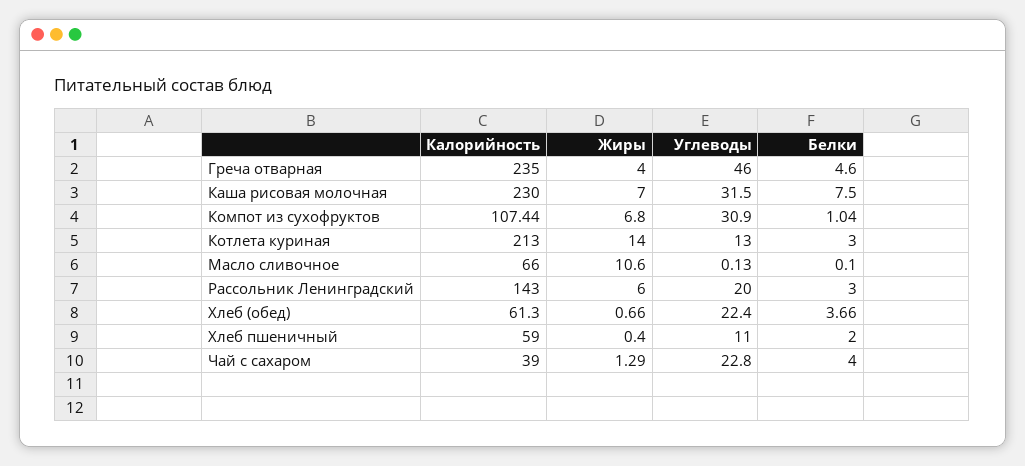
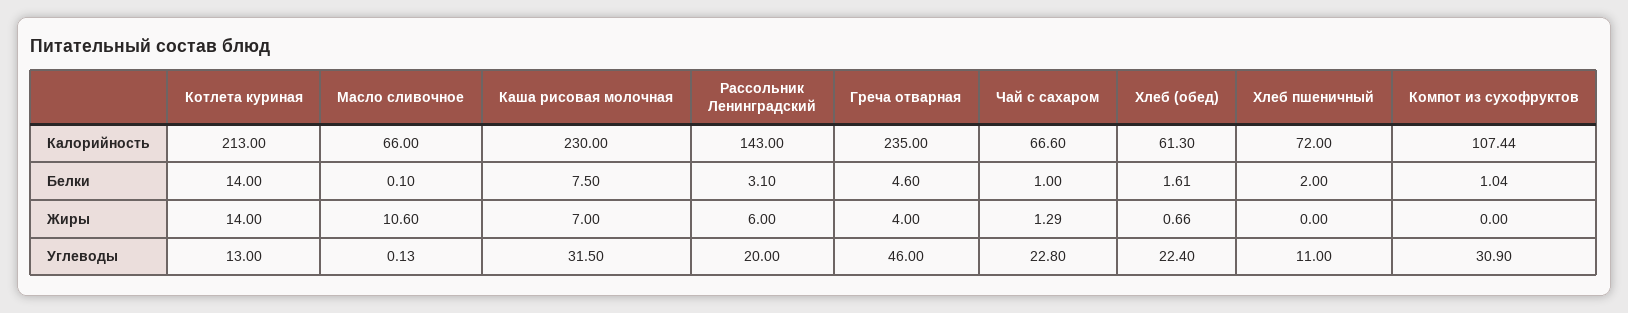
  {
    "Калорийность": {
      "Греча отварная": 235,
      "Каша рисовая молочная": 230,
      "Компот из сухофруктов": 107.44,
      "Котлета куриная": 213,
      "Масло сливочное": 66,
      "Рассольник Ленинградский": 143,
      "Хлеб (обед)": 61.3,
-     "Хлеб пшеничный": 59,
+     "Хлеб пшеничный": 72,
-     "Чай с сахаром": 39
+     "Чай с сахаром": 66.6
    },
    "Жиры": {
      "Греча отварная": 4,
      "Каша рисовая молочная": 7,
-     "Компот из сухофруктов": 6.8,
+     "Компот из сухофруктов": 0,
      "Котлета куриная": 14,
      "Масло сливочное": 10.6,
      "Рассольник Ленинградский": 6,
      "Хлеб (обед)": 0.66,
-     "Хлеб пшеничный": 0.4,
+     "Хлеб пшеничный": 0,
      "Чай с сахаром": 1.29
    },
    "Углеводы": {
      "Греча отварная": 46,
      "Каша рисовая молочная": 31.5,
      "Компот из сухофруктов": 30.9,
      "Котлета куриная": 13,
      "Масло сливочное": 0.13,
      "Рассольник Ленинградский": 20,
      "Хлеб (обед)": 22.4,
      "Хлеб пшеничный": 11,
      "Чай с сахаром": 22.8
    },
    "Белки": {
      "Греча отварная": 4.6,
      "Каша рисовая молочная": 7.5,
      "Компот из сухофруктов": 1.04,
-     "Котлета куриная": 3,
+     "Котлета куриная": 14,
      "Масло сливочное": 0.1,
-     "Рассольник Ленинградский": 3,
+     "Рассольник Ленинградский": 3.1,
-     "Хлеб (обед)": 3.66,
+     "Хлеб (обед)": 1.61,
      "Хлеб пшеничный": 2,
-     "Чай с сахаром": 4
+     "Чай с сахаром": 1
    }
  }

